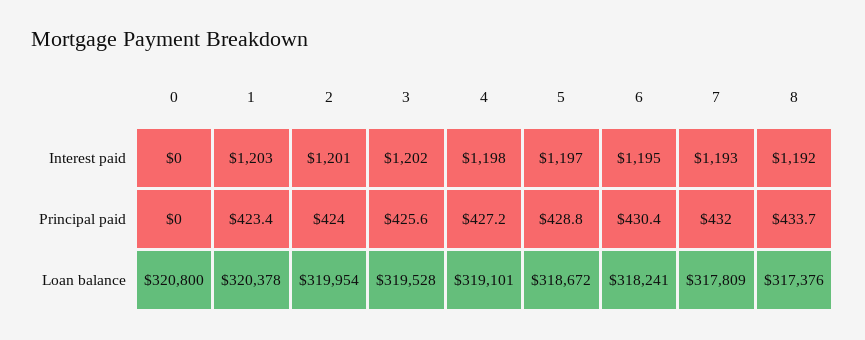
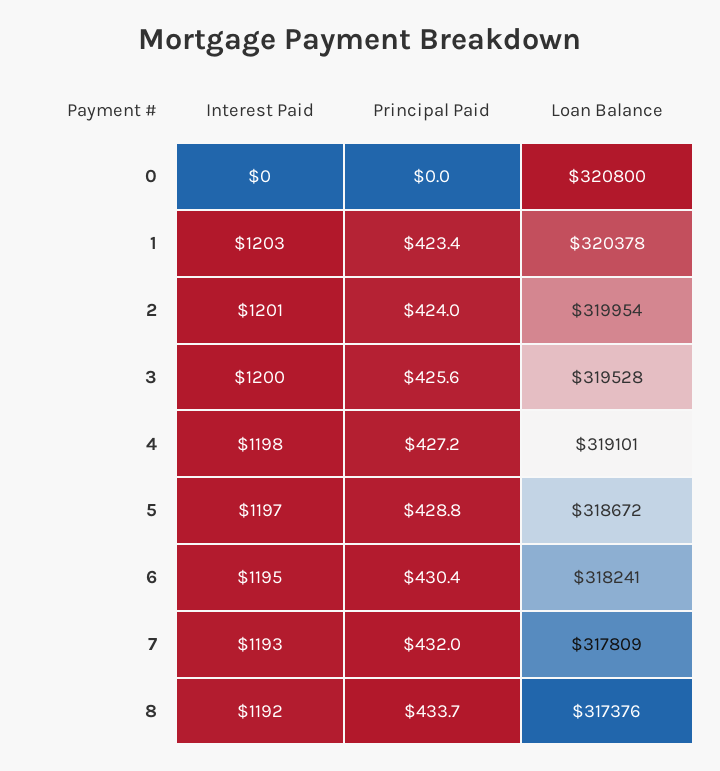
  {
    "0": {
      "Interest paid": 0,
      "Principal paid": 0,
      "Loan balance": 320800
    },
    "1": {
      "Interest paid": 1203,
      "Principal paid": 423.4,
      "Loan balance": 320378
    },
    "2": {
      "Interest paid": 1201,
      "Principal paid": 424,
      "Loan balance": 319954
    },
    "3": {
-     "Interest paid": 1202,
+     "Interest paid": 1200,
      "Principal paid": 425.6,
      "Loan balance": 319528
    },
    "4": {
      "Interest paid": 1198,
      "Principal paid": 427.2,
      "Loan balance": 319101
    },
    "5": {
      "Interest paid": 1197,
      "Principal paid": 428.8,
      "Loan balance": 318672
    },
    "6": {
      "Interest paid": 1195,
      "Principal paid": 430.4,
      "Loan balance": 318241
    },
    "7": {
      "Interest paid": 1193,
      "Principal paid": 432,
      "Loan balance": 317809
    },
    "8": {
      "Interest paid": 1192,
      "Principal paid": 433.7,
      "Loan balance": 317376
    }
  }

